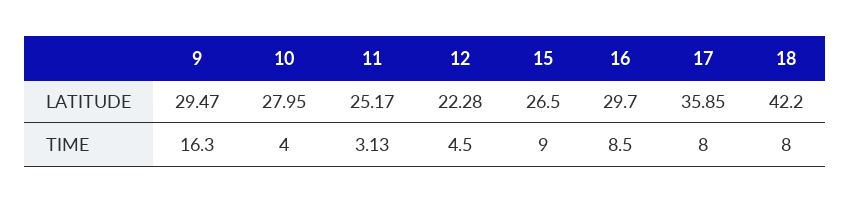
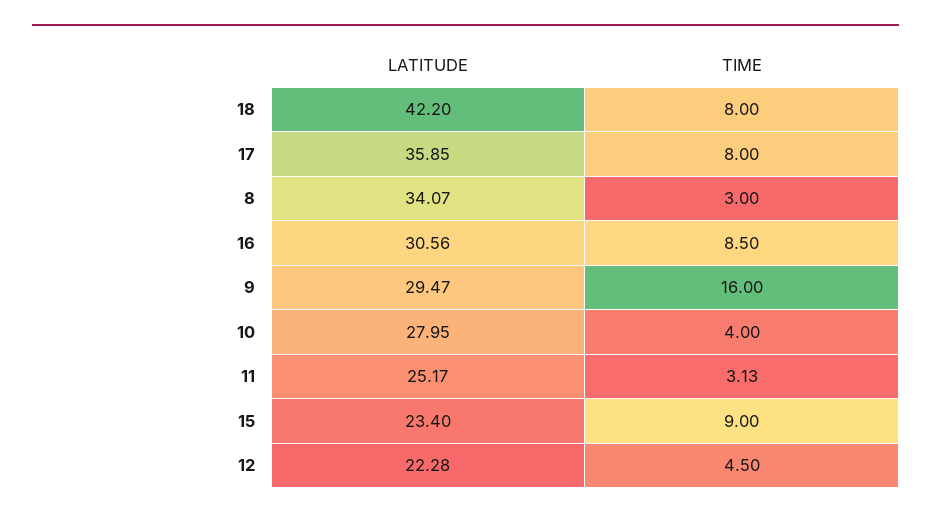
  {
    "9": {
      "LATITUDE": 29.47,
-     "TIME": 16.3
+     "TIME": 16
    },
    "10": {
      "LATITUDE": 27.95,
      "TIME": 4
    },
    "11": {
      "LATITUDE": 25.17,
      "TIME": 3.13
    },
    "12": {
      "LATITUDE": 22.28,
      "TIME": 4.5
    },
    "15": {
-     "LATITUDE": 26.5,
+     "LATITUDE": 23.4,
      "TIME": 9
    },
    "16": {
-     "LATITUDE": 29.7,
+     "LATITUDE": 30.56,
      "TIME": 8.5
    },
    "17": {
      "LATITUDE": 35.85,
      "TIME": 8
    },
    "18": {
      "LATITUDE": 42.2,
      "TIME": 8
-   }
+   },
+   "8": {
+     "LATITUDE": 34.07,
+     "TIME": 3
+   }
  }

